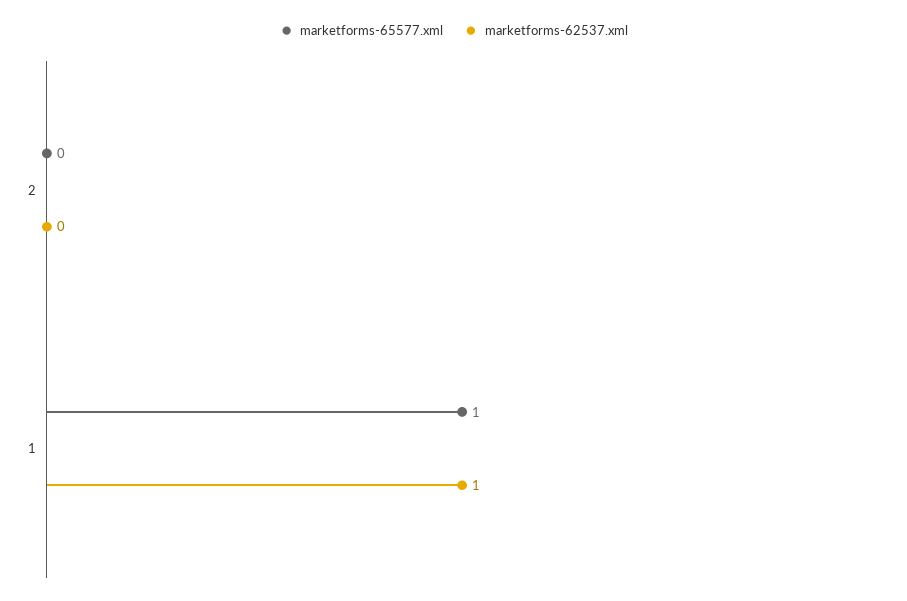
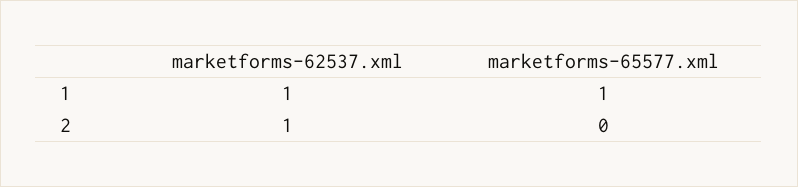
  {
    "marketforms-65577.xml": {
      "2": 0,
      "1": 1
    },
    "marketforms-62537.xml": {
-     "2": 0,
+     "2": 1,
      "1": 1
    }
  }

